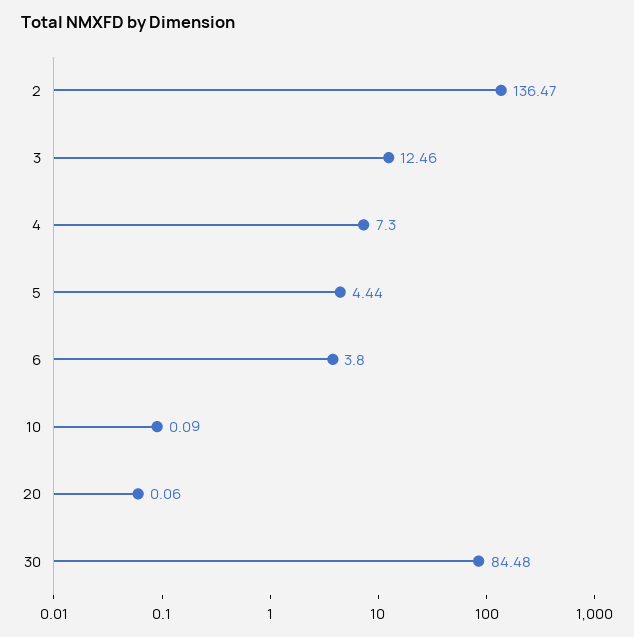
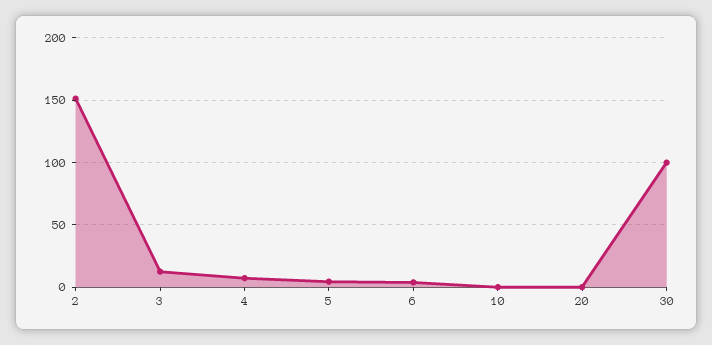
  {
-   "2": 136.47,
+   "2": 150,
    "3": 12.46,
    "4": 7.3,
    "5": 4.44,
    "6": 3.8,
    "10": 0.09,
    "20": 0.06,
-   "30": 84.48
+   "30": 100
  }

